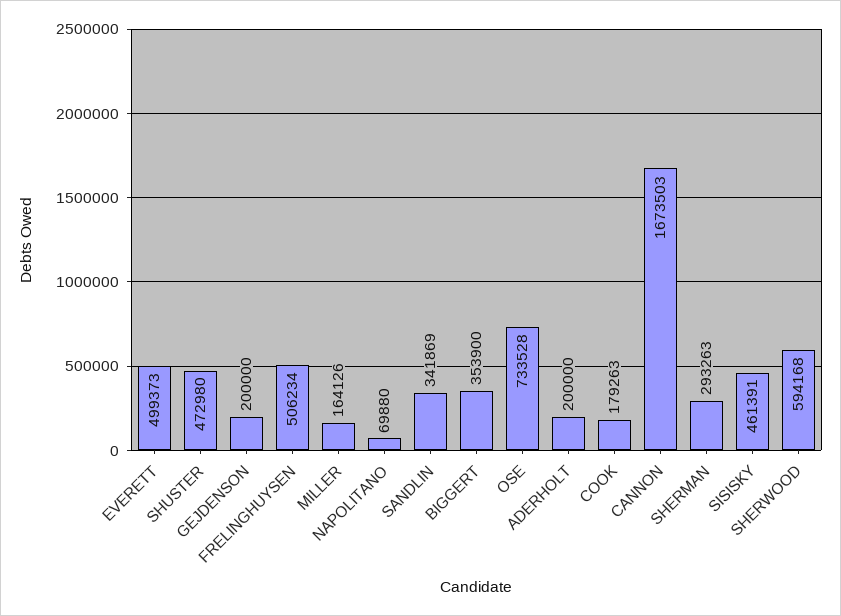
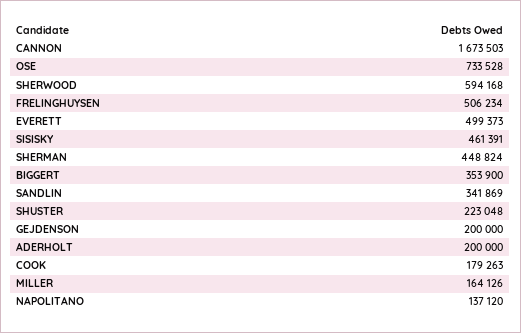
  {
    "EVERETT": 499373,
-   "SHUSTER": 472980,
+   "SHUSTER": 223048,
    "GEJDENSON": 200000,
    "FRELINGHUYSEN": 506234,
    "MILLER": 164126,
-   "NAPOLITANO": 69880,
+   "NAPOLITANO": 137120,
    "SANDLIN": 341869,
    "BIGGERT": 353900,
    "OSE": 733528,
    "ADERHOLT": 200000,
    "COOK": 179263,
    "CANNON": 1673503,
-   "SHERMAN": 293263,
+   "SHERMAN": 448824,
    "SISISKY": 461391,
    "SHERWOOD": 594168
  }

